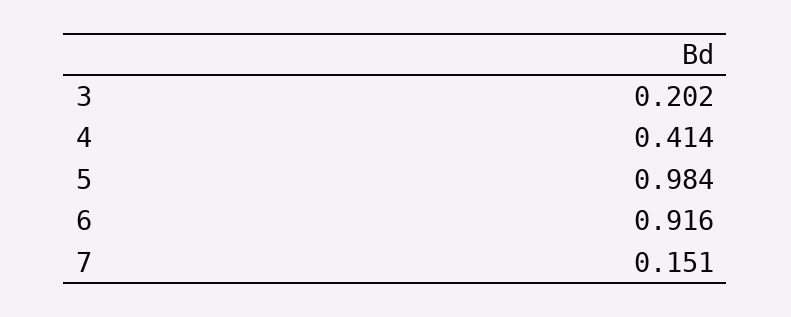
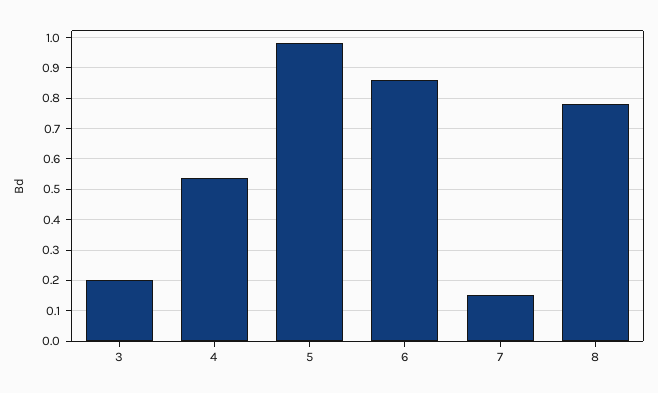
  {
    "3": 0.202,
-   "4": 0.414,
+   "4": 0.54,
    "5": 0.984,
-   "6": 0.916,
+   "6": 0.86,
-   "7": 0.151
+   "7": 0.151,
+   "8": 0.78
  }

